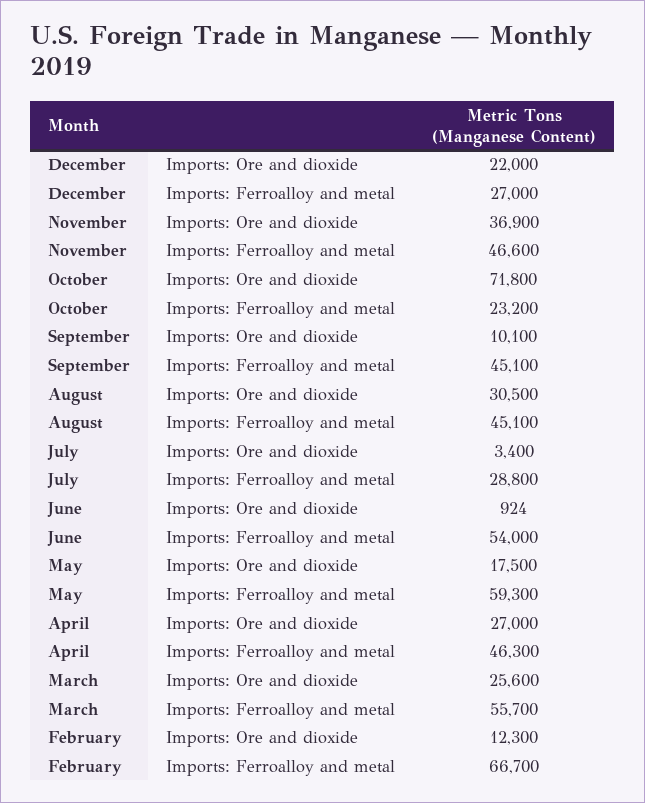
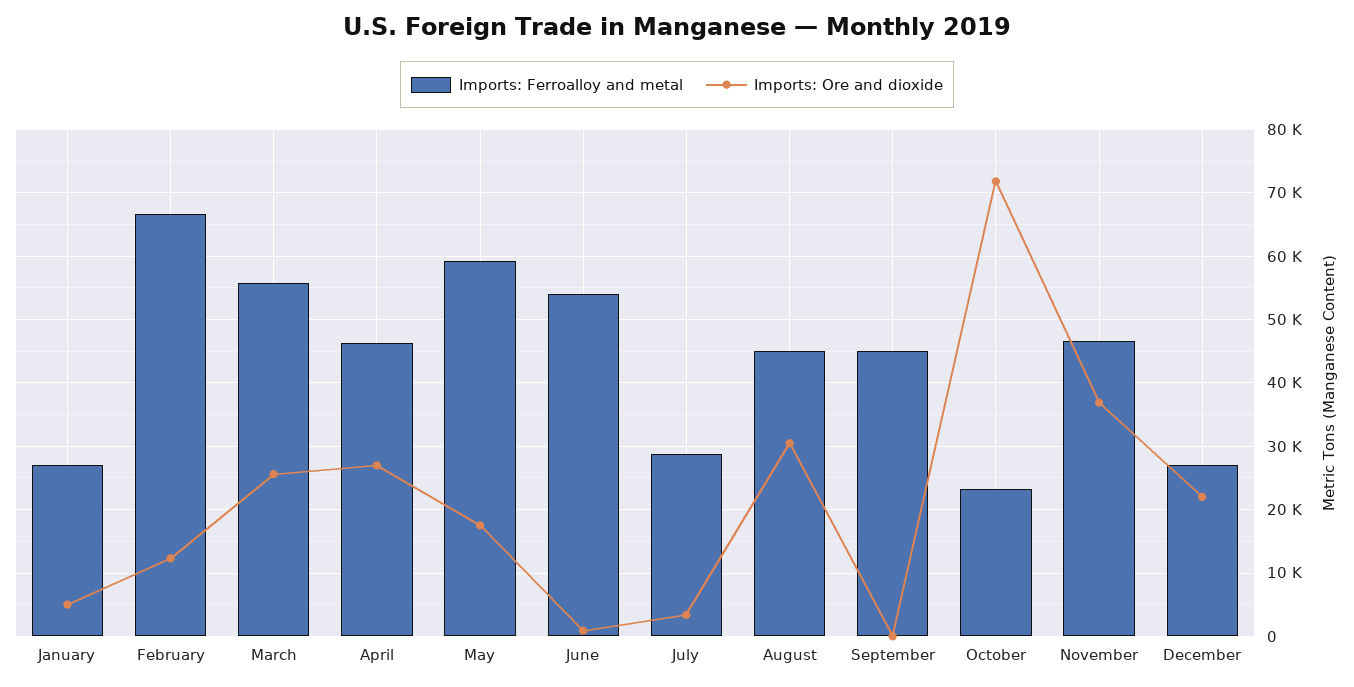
  {
    "Imports: Ore and dioxide": {
      "December": 22000,
      "November": 36900,
      "October": 71800,
-     "September": 10100,
+     "September": 0,
      "August": 30500,
      "July": 3400,
      "June": 924,
      "May": 17500,
      "April": 27000,
      "March": 25600,
-     "February": 12300
+     "February": 12300,
+     "January": 5000
    },
    "Imports: Ferroalloy and metal": {
      "December": 27000,
      "November": 46600,
      "October": 23200,
      "September": 45100,
      "August": 45100,
      "July": 28800,
      "June": 54000,
      "May": 59300,
      "April": 46300,
      "March": 55700,
-     "February": 66700
+     "February": 66700,
+     "January": 27000
    }
  }

